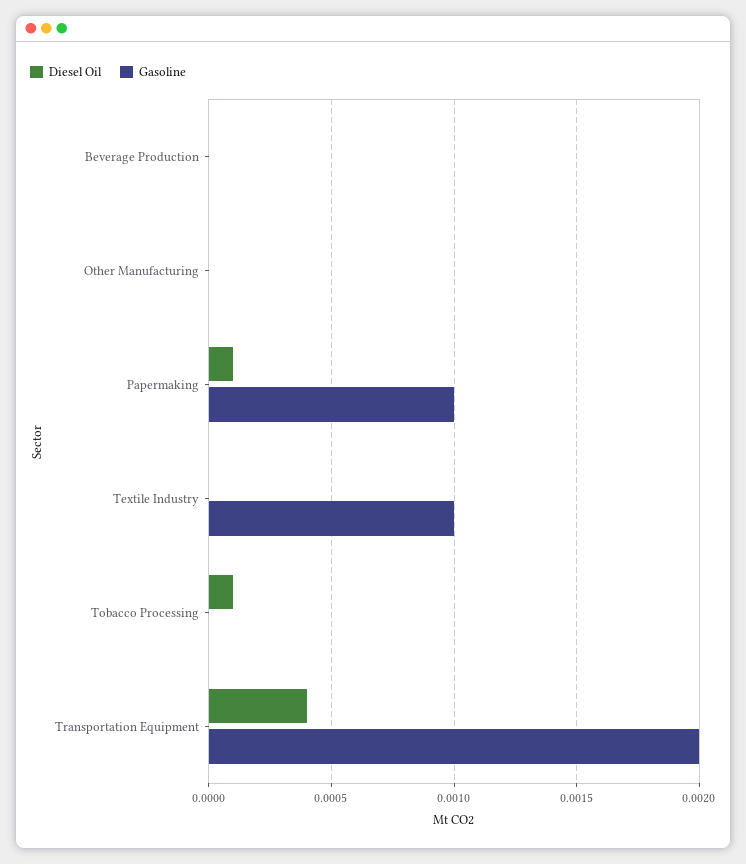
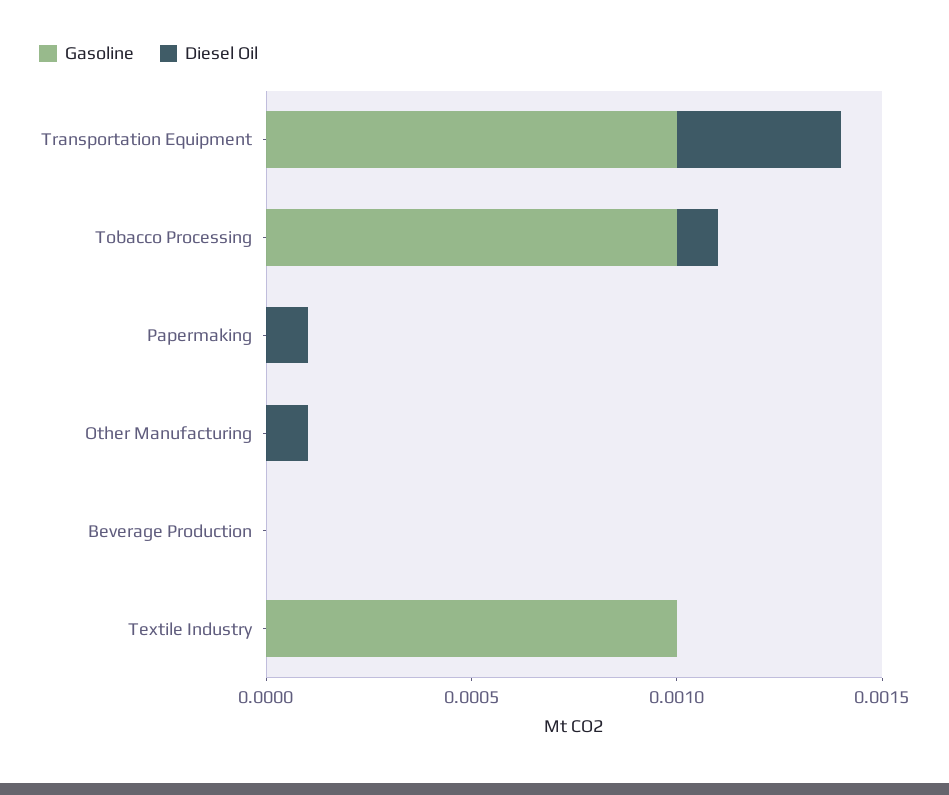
  {
    "Diesel Oil": {
      "Beverage Production": 0,
-     "Other Manufacturing": 0,
+     "Other Manufacturing": 0.0001,
      "Papermaking": 0.0001,
      "Textile Industry": 0,
      "Tobacco Processing": 0.0001,
      "Transportation Equipment": 0.0004
    },
    "Gasoline": {
      "Beverage Production": 0,
      "Other Manufacturing": 0,
-     "Papermaking": 0.001,
+     "Papermaking": 0,
      "Textile Industry": 0.001,
-     "Tobacco Processing": 0,
+     "Tobacco Processing": 0.001,
-     "Transportation Equipment": 0.002
+     "Transportation Equipment": 0.001
    }
  }

